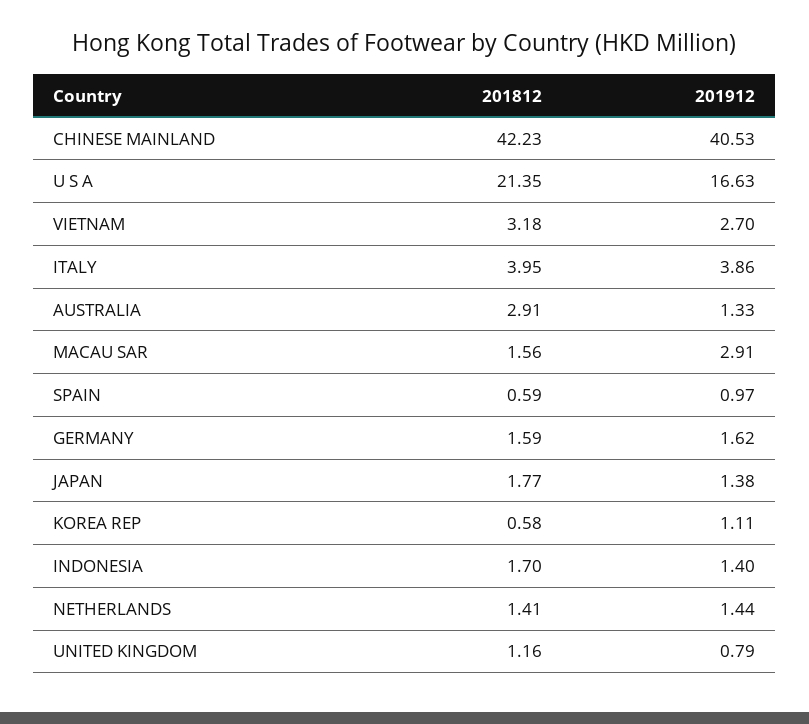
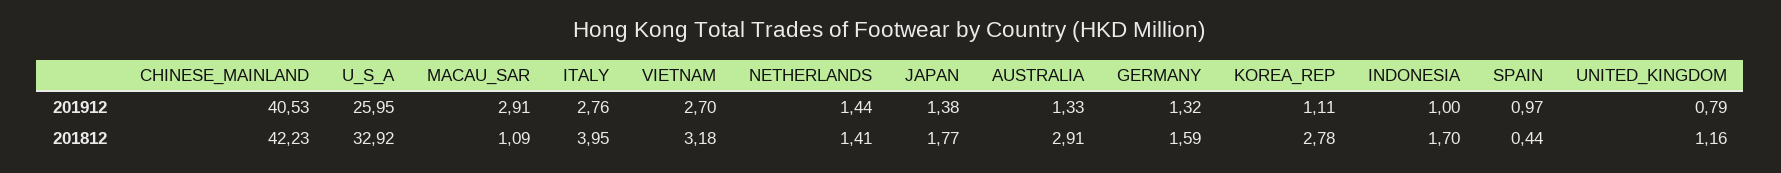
  {
    "201812": {
      "CHINESE MAINLAND": 42.23,
-     "U S A": 21.35,
+     "U S A": 32.92,
      "VIETNAM": 3.18,
      "ITALY": 3.95,
      "AUSTRALIA": 2.91,
-     "MACAU SAR": 1.56,
+     "MACAU SAR": 1.09,
-     "SPAIN": 0.59,
+     "SPAIN": 0.44,
      "GERMANY": 1.59,
      "JAPAN": 1.77,
-     "KOREA REP": 0.58,
+     "KOREA REP": 2.78,
      "INDONESIA": 1.7,
      "NETHERLANDS": 1.41,
      "UNITED KINGDOM": 1.16
    },
    "201912": {
      "CHINESE MAINLAND": 40.53,
-     "U S A": 16.63,
+     "U S A": 25.95,
      "VIETNAM": 2.7,
-     "ITALY": 3.86,
+     "ITALY": 2.76,
      "AUSTRALIA": 1.33,
      "MACAU SAR": 2.91,
      "SPAIN": 0.97,
-     "GERMANY": 1.62,
+     "GERMANY": 1.32,
      "JAPAN": 1.38,
      "KOREA REP": 1.11,
-     "INDONESIA": 1.4,
+     "INDONESIA": 1,
      "NETHERLANDS": 1.44,
      "UNITED KINGDOM": 0.79
    }
  }

